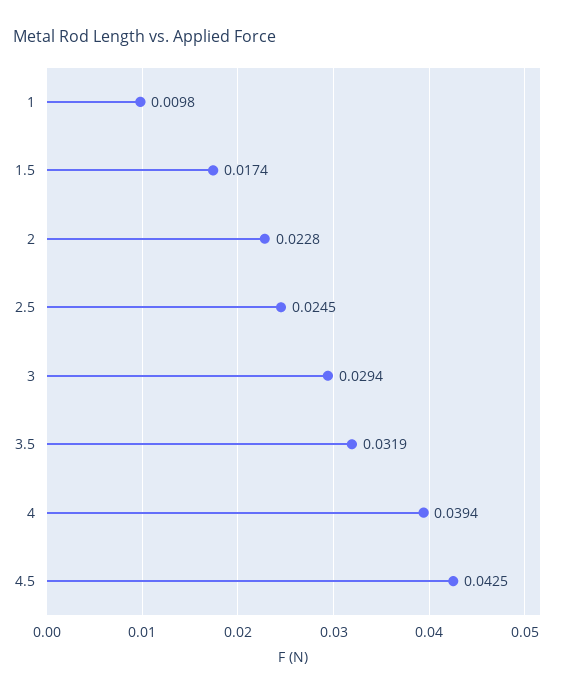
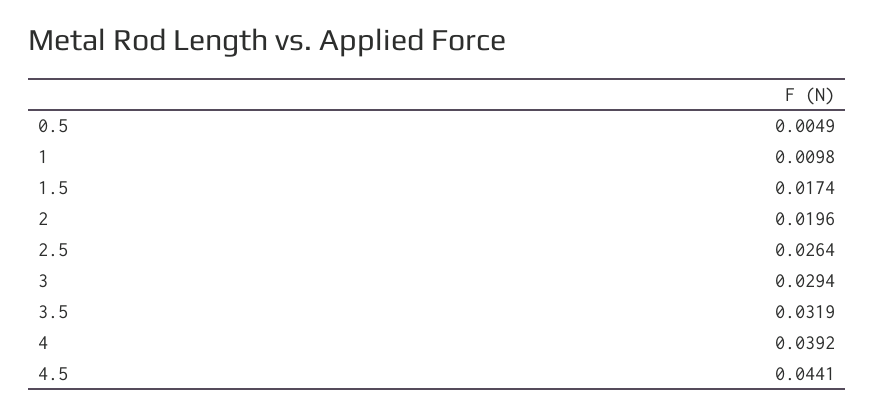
  {
    "1": 0.0098,
    "1.5": 0.0174,
-   "2": 0.0228,
+   "2": 0.0196,
-   "2.5": 0.0245,
+   "2.5": 0.0264,
    "3": 0.0294,
    "3.5": 0.0319,
-   "4": 0.0394,
+   "4": 0.0392,
-   "4.5": 0.0425
+   "4.5": 0.0441,
+   "0.5": 0.0049
  }

